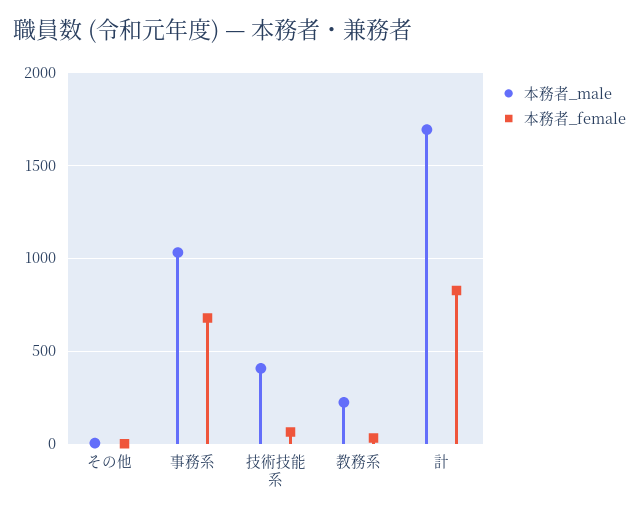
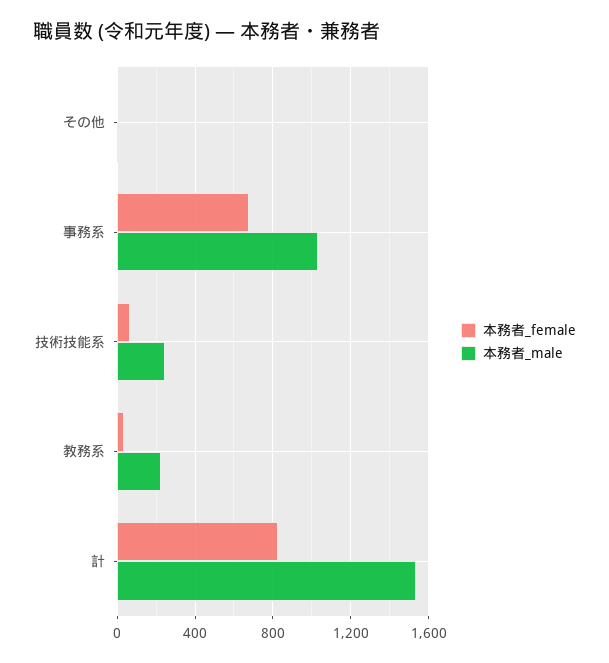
  {
    "本務者_male": {
      "その他": 0,
      "事務系": 1050,
-     "技術技能系": 400,
+     "技術技能系": 250,
      "教務系": 200,
-     "計": 1700
+     "計": 1550
    },
    "本務者_female": {
      "その他": 0,
      "事務系": 700,
      "技術技能系": 50,
      "教務系": 50,
      "計": 850
    }
  }

